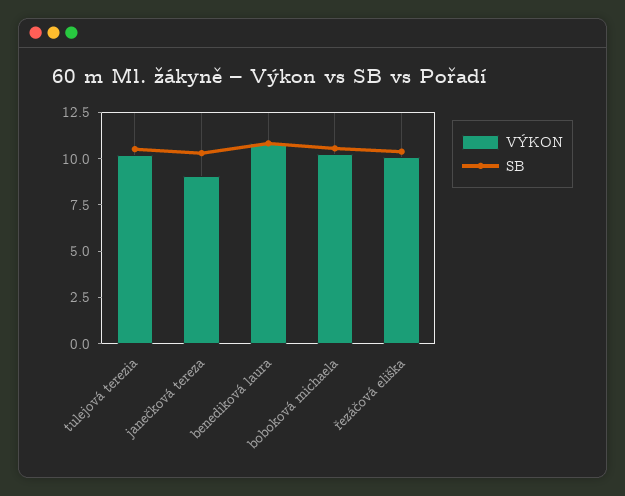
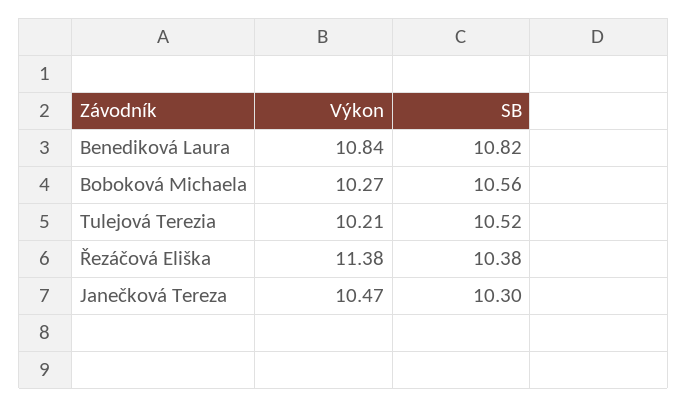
  {
    "VÝKON": {
      "tulejová terezia": 10.21,
-     "janečková tereza": 9,
+     "janečková tereza": 10.47,
      "benediková laura": 10.84,
      "boboková michaela": 10.27,
-     "řezáčová eliška": 10
+     "řezáčová eliška": 11.38
    },
    "SB": {
      "tulejová terezia": 10.52,
      "janečková tereza": 10.3,
      "benediková laura": 10.82,
      "boboková michaela": 10.56,
      "řezáčová eliška": 10.38
    }
  }

